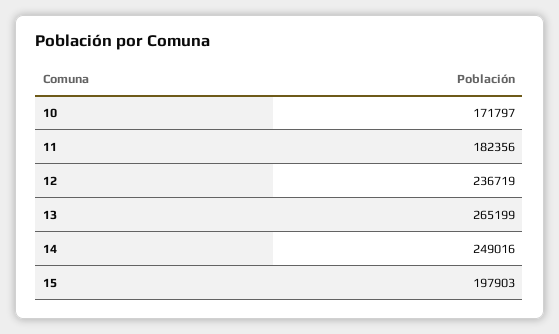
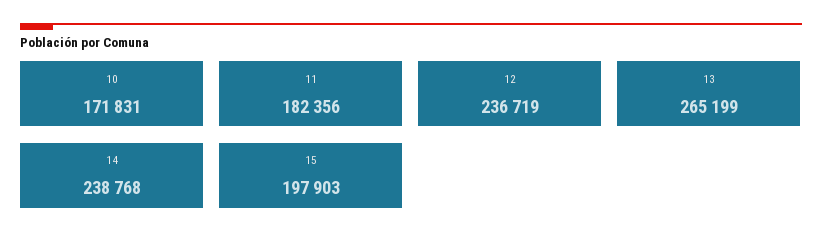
  {
-   "10": 171797,
+   "10": 171831,
    "11": 182356,
    "12": 236719,
    "13": 265199,
-   "14": 249016,
+   "14": 238768,
    "15": 197903
  }

